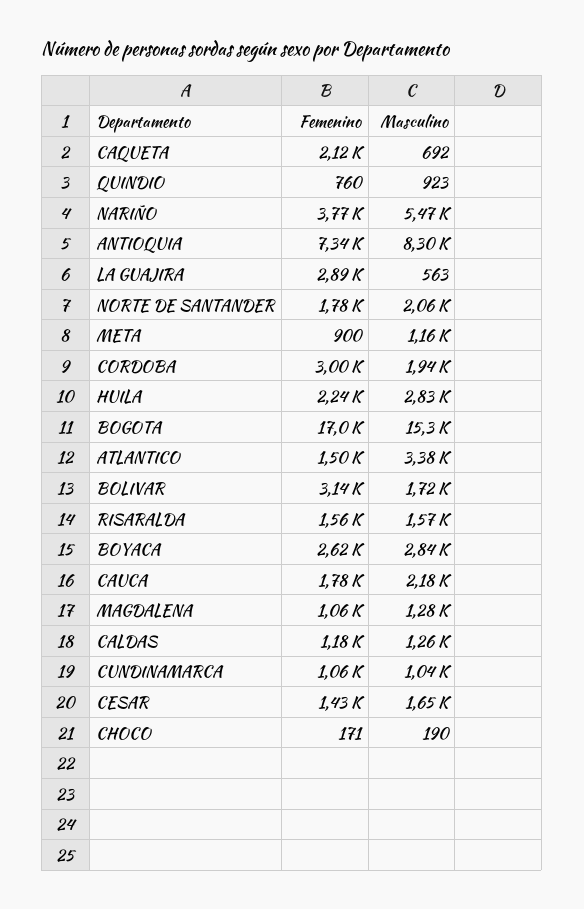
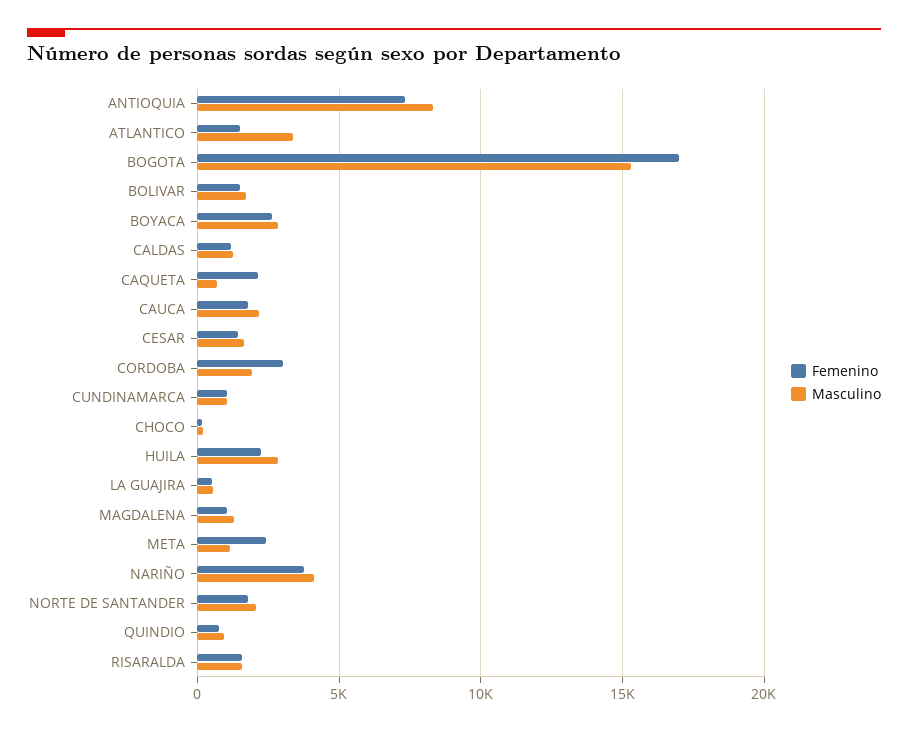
  {
    "Femenino": {
      "CAQUETA": 2120,
      "QUINDIO": 760,
      "NARIÑO": 3770,
      "ANTIOQUIA": 7340,
-     "LA GUAJIRA": 2890,
+     "LA GUAJIRA": 500,
      "NORTE DE SANTANDER": 1780,
-     "META": 900,
+     "META": 2500,
      "CORDOBA": 3000,
      "HUILA": 2240,
      "BOGOTA": 17000,
      "ATLANTICO": 1500,
-     "BOLIVAR": 3140,
+     "BOLIVAR": 1500,
      "RISARALDA": 1560,
      "BOYACA": 2620,
      "CAUCA": 1780,
      "MAGDALENA": 1060,
      "CALDAS": 1180,
      "CUNDINAMARCA": 1060,
      "CESAR": 1430,
      "CHOCO": 171
    },
    "Masculino": {
      "CAQUETA": 692,
      "QUINDIO": 923,
-     "NARIÑO": 5470,
+     "NARIÑO": 4000,
      "ANTIOQUIA": 8300,
      "LA GUAJIRA": 563,
      "NORTE DE SANTANDER": 2060,
      "META": 1160,
      "CORDOBA": 1940,
      "HUILA": 2830,
      "BOGOTA": 15300,
      "ATLANTICO": 3380,
      "BOLIVAR": 1720,
      "RISARALDA": 1570,
      "BOYACA": 2840,
      "CAUCA": 2180,
      "MAGDALENA": 1280,
      "CALDAS": 1260,
      "CUNDINAMARCA": 1040,
      "CESAR": 1650,
      "CHOCO": 190
    }
  }

